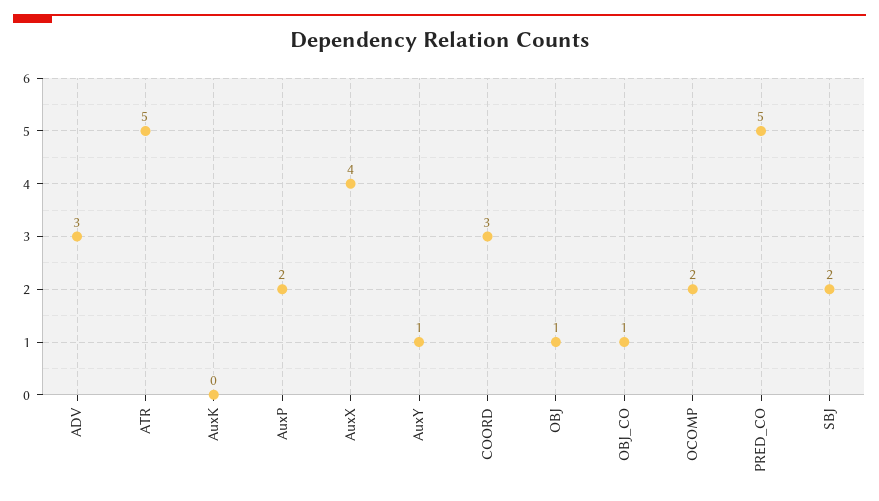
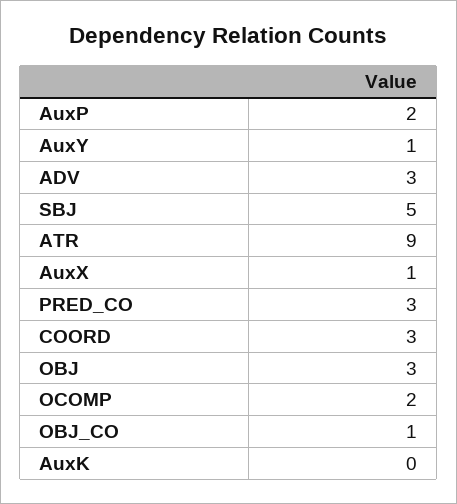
  {
    "ADV": 3,
-   "ATR": 5,
+   "ATR": 9,
    "AuxK": 0,
    "AuxP": 2,
-   "AuxX": 4,
+   "AuxX": 1,
    "AuxY": 1,
    "COORD": 3,
-   "OBJ": 1,
+   "OBJ": 3,
    "OBJ_CO": 1,
    "OCOMP": 2,
-   "PRED_CO": 5,
+   "PRED_CO": 3,
-   "SBJ": 2
+   "SBJ": 5
  }

